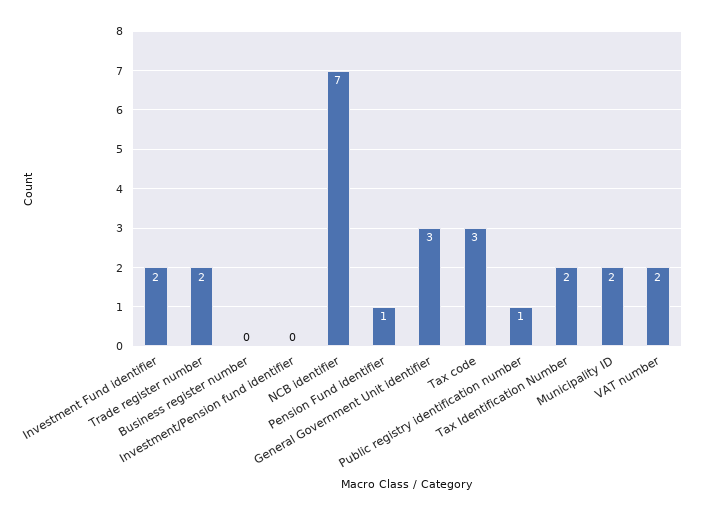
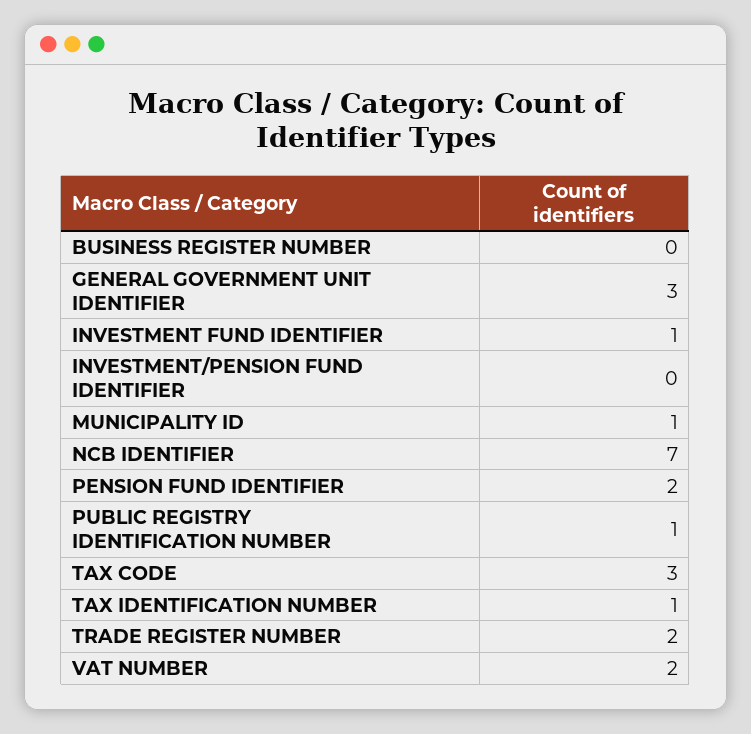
  {
-   "Investment Fund identifier": 2,
+   "Investment Fund identifier": 1,
    "Trade register number": 2,
    "Business register number": 0,
    "Investment/Pension fund identifier": 0,
    "NCB identifier": 7,
-   "Pension Fund identifier": 1,
+   "Pension Fund identifier": 2,
    "General Government Unit identifier": 3,
    "Tax code": 3,
    "Public registry identification number": 1,
-   "Tax Identification Number": 2,
+   "Tax Identification Number": 1,
-   "Municipality ID": 2,
+   "Municipality ID": 1,
    "VAT number": 2
  }

